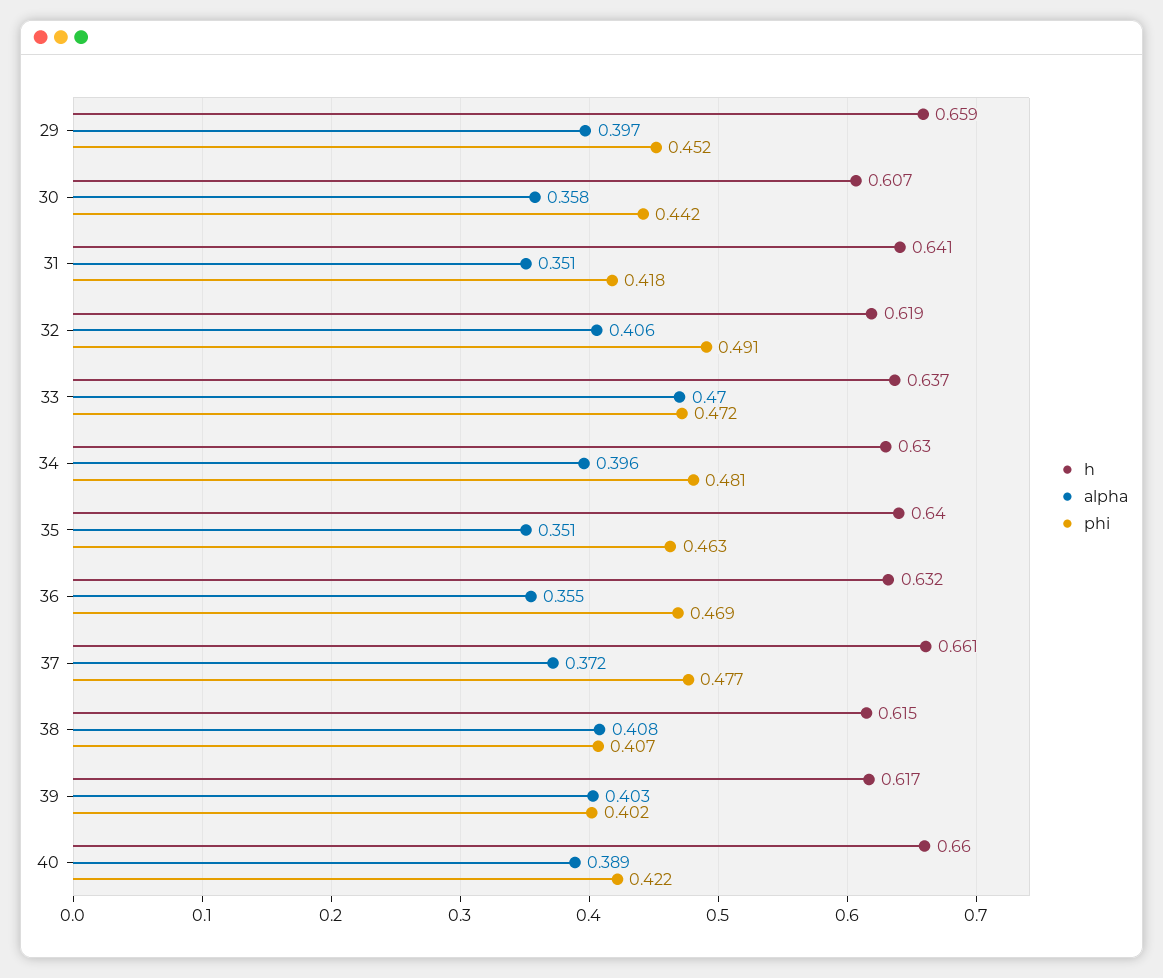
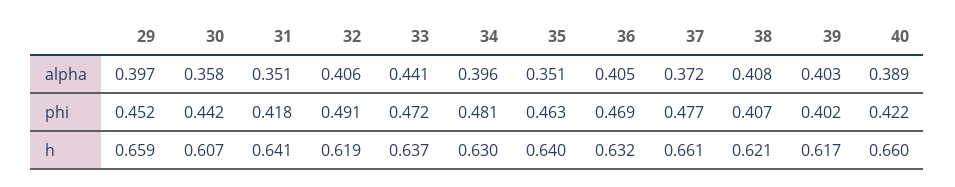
  {
    "h": {
      "29": 0.659,
      "30": 0.607,
      "31": 0.641,
      "32": 0.619,
      "33": 0.637,
      "34": 0.63,
      "35": 0.64,
      "36": 0.632,
      "37": 0.661,
-     "38": 0.615,
+     "38": 0.621,
      "39": 0.617,
      "40": 0.66
    },
    "alpha": {
      "29": 0.397,
      "30": 0.358,
      "31": 0.351,
      "32": 0.406,
-     "33": 0.47,
+     "33": 0.441,
      "34": 0.396,
      "35": 0.351,
-     "36": 0.355,
+     "36": 0.405,
      "37": 0.372,
      "38": 0.408,
      "39": 0.403,
      "40": 0.389
    },
    "phi": {
      "29": 0.452,
      "30": 0.442,
      "31": 0.418,
      "32": 0.491,
      "33": 0.472,
      "34": 0.481,
      "35": 0.463,
      "36": 0.469,
      "37": 0.477,
      "38": 0.407,
      "39": 0.402,
      "40": 0.422
    }
  }

